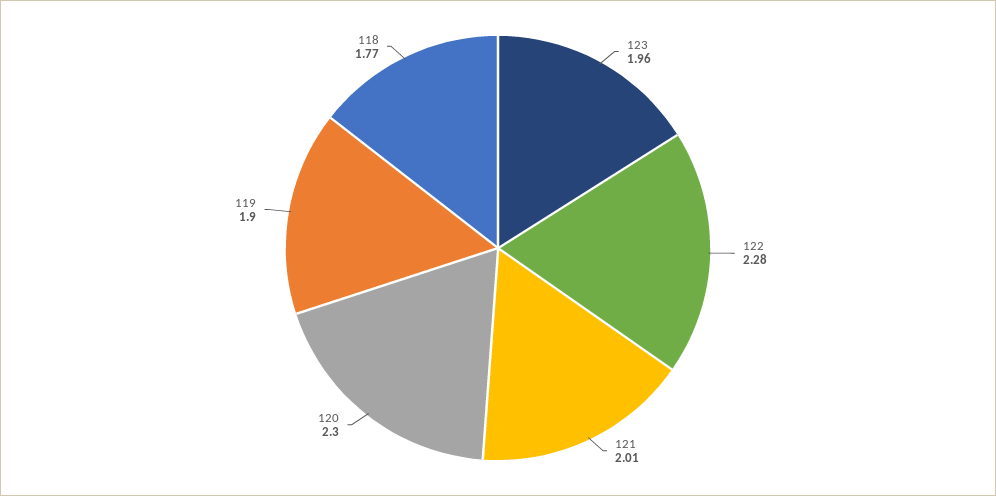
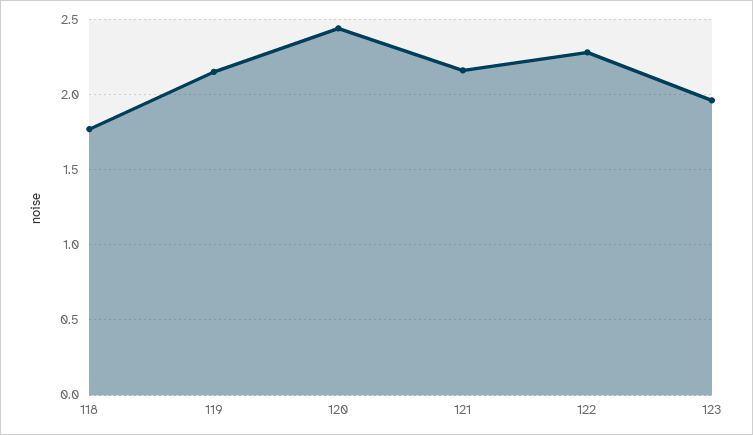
  {
    "123": 1.96,
    "122": 2.28,
-   "121": 2.01,
+   "121": 2.15,
-   "120": 2.3,
+   "120": 2.45,
-   "119": 1.9,
+   "119": 2.15,
    "118": 1.77
  }

